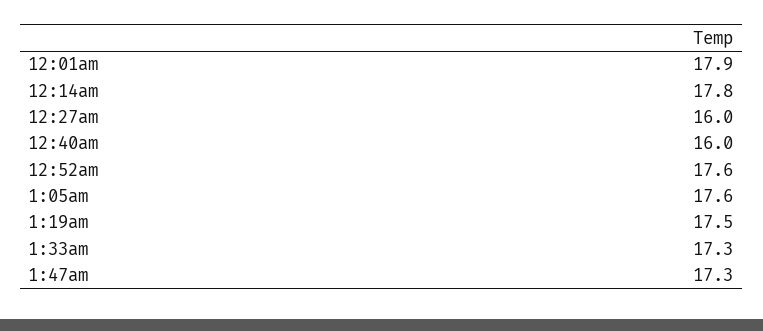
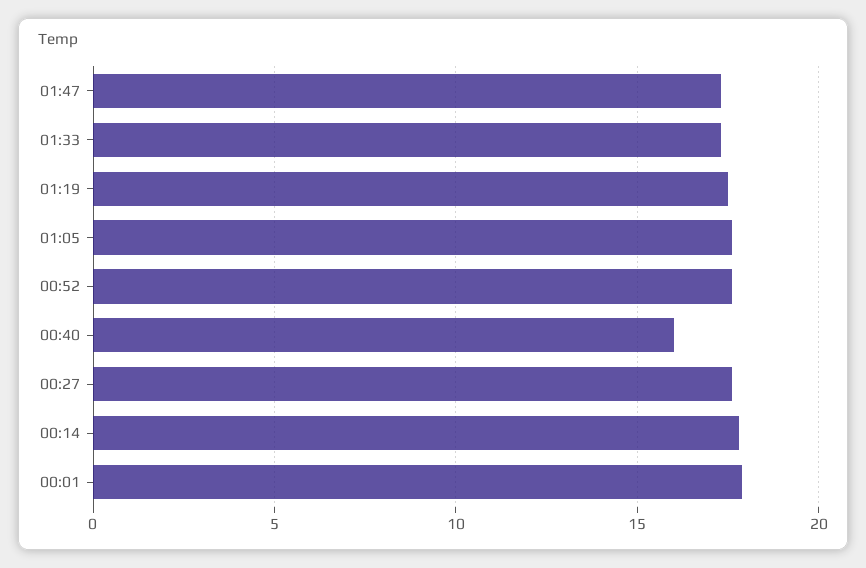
  {
    "12:01am": 17.9,
    "12:14am": 17.8,
-   "12:27am": 16,
+   "12:27am": 17.5,
    "12:40am": 16,
    "12:52am": 17.6,
    "1:05am": 17.6,
    "1:19am": 17.5,
    "1:33am": 17.3,
    "1:47am": 17.3
  }

